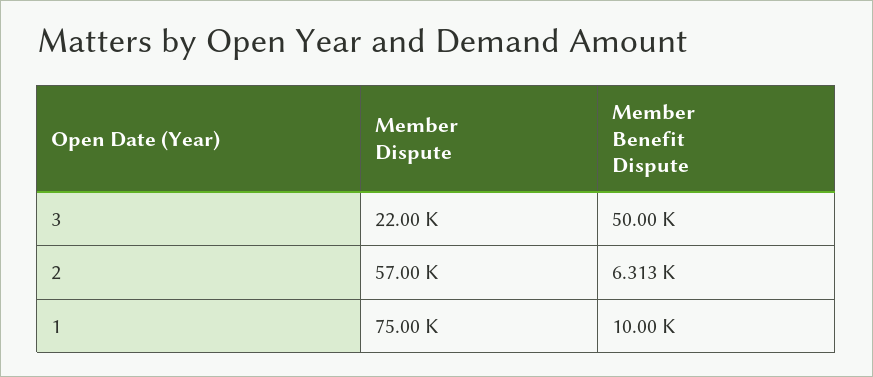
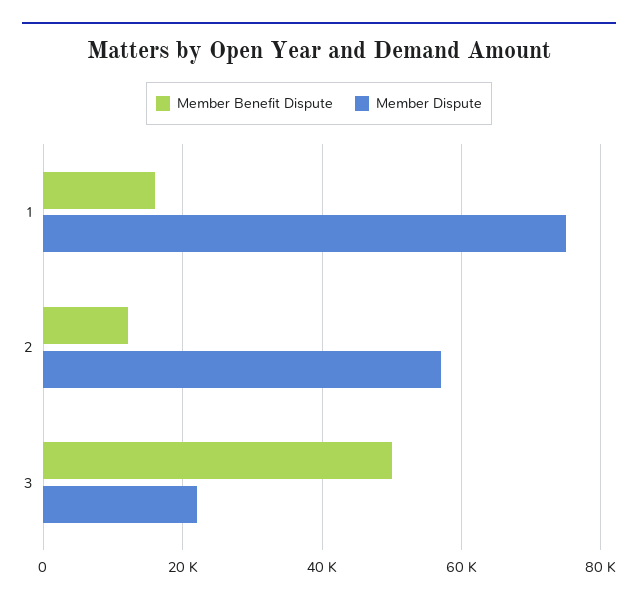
  {
    "Member Dispute": {
      "3": 22000,
      "2": 57000,
      "1": 75000
    },
    "Member Benefit Dispute": {
      "3": 50000,
-     "2": 6313,
+     "2": 12000,
-     "1": 10000
+     "1": 16000
    }
  }

